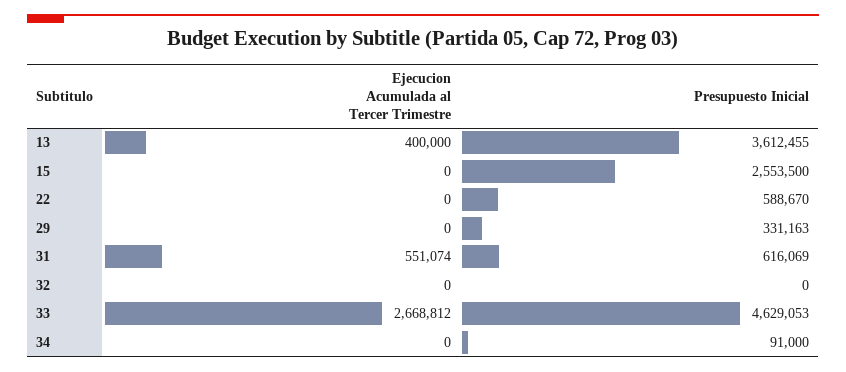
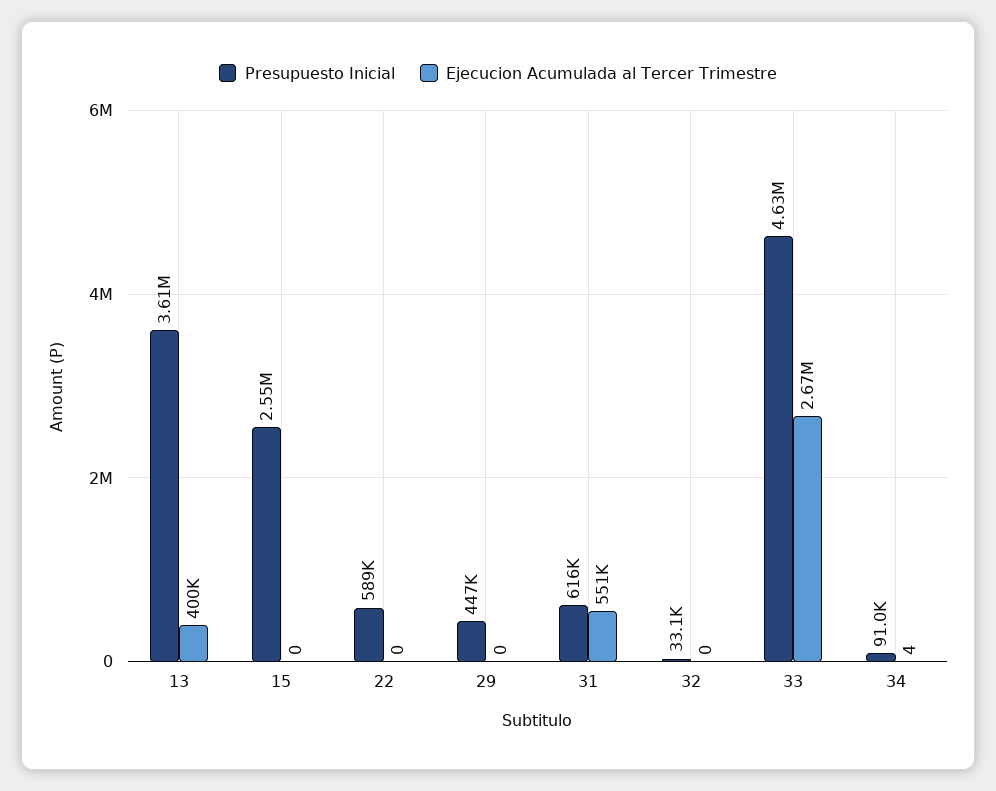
  {
    "Ejecucion Acumulada al Tercer Trimestre": {
      "13": 400000,
      "15": 0,
      "22": 0,
      "29": 0,
      "31": 551074,
      "32": 0,
      "33": 2668812,
-     "34": 0
+     "34": 4
    },
    "Presupuesto Inicial": {
      "13": 3612455,
      "15": 2553500,
      "22": 588670,
-     "29": 331163,
+     "29": 447000,
      "31": 616069,
-     "32": 0,
+     "32": 33100,
      "33": 4629053,
      "34": 91000
    }
  }

